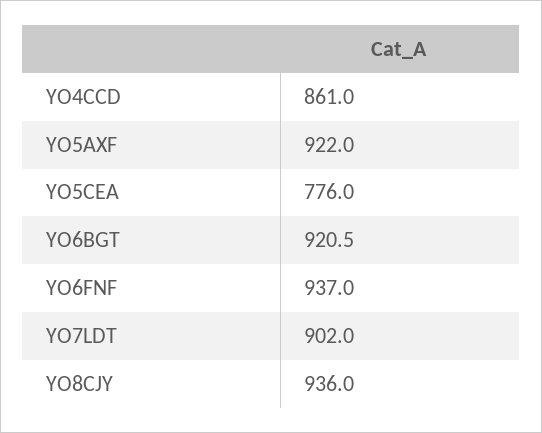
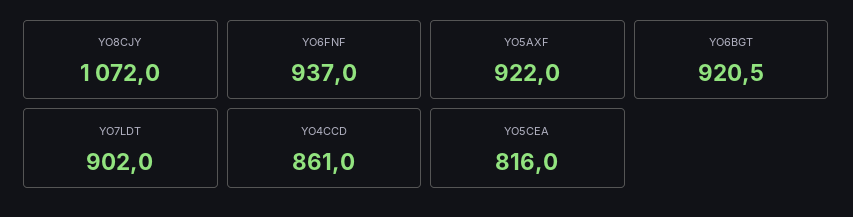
  {
    "YO4CCD": 861,
    "YO5AXF": 922,
-   "YO5CEA": 776,
+   "YO5CEA": 816,
    "YO6BGT": 920.5,
    "YO6FNF": 937,
    "YO7LDT": 902,
-   "YO8CJY": 936
+   "YO8CJY": 1072
  }

